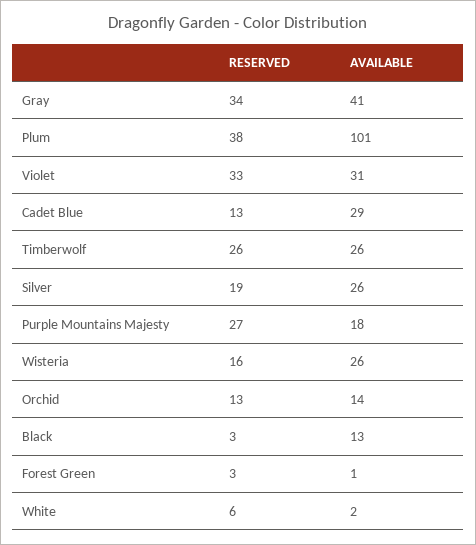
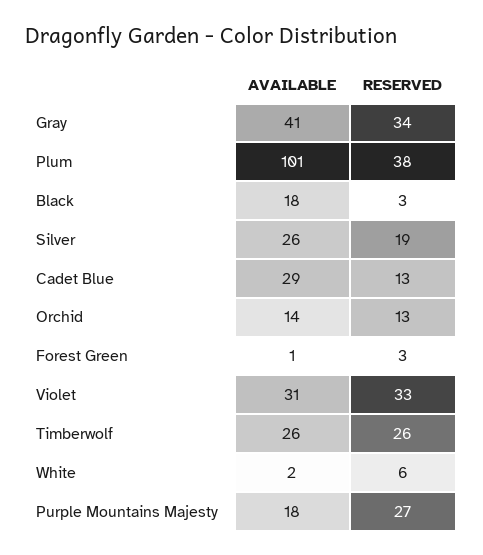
  {
    "RESERVED": {
      "Gray": 34,
      "Plum": 38,
      "Violet": 33,
      "Cadet Blue": 13,
      "Timberwolf": 26,
      "Silver": 19,
      "Purple Mountains Majesty": 27,
-     "Wisteria": 16,
      "Orchid": 13,
      "Black": 3,
      "Forest Green": 3,
      "White": 6
    },
    "AVAILABLE": {
      "Gray": 41,
      "Plum": 101,
      "Violet": 31,
      "Cadet Blue": 29,
      "Timberwolf": 26,
      "Silver": 26,
      "Purple Mountains Majesty": 18,
-     "Wisteria": 26,
      "Orchid": 14,
-     "Black": 13,
+     "Black": 18,
      "Forest Green": 1,
      "White": 2
    }
  }

